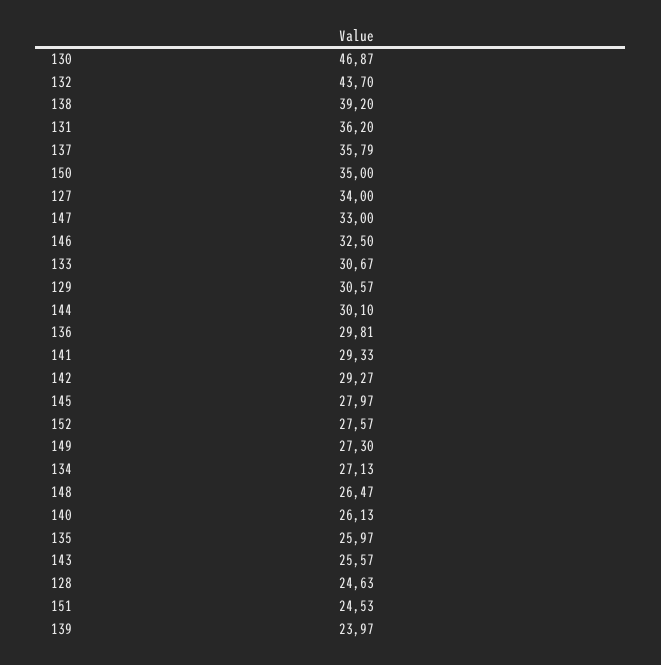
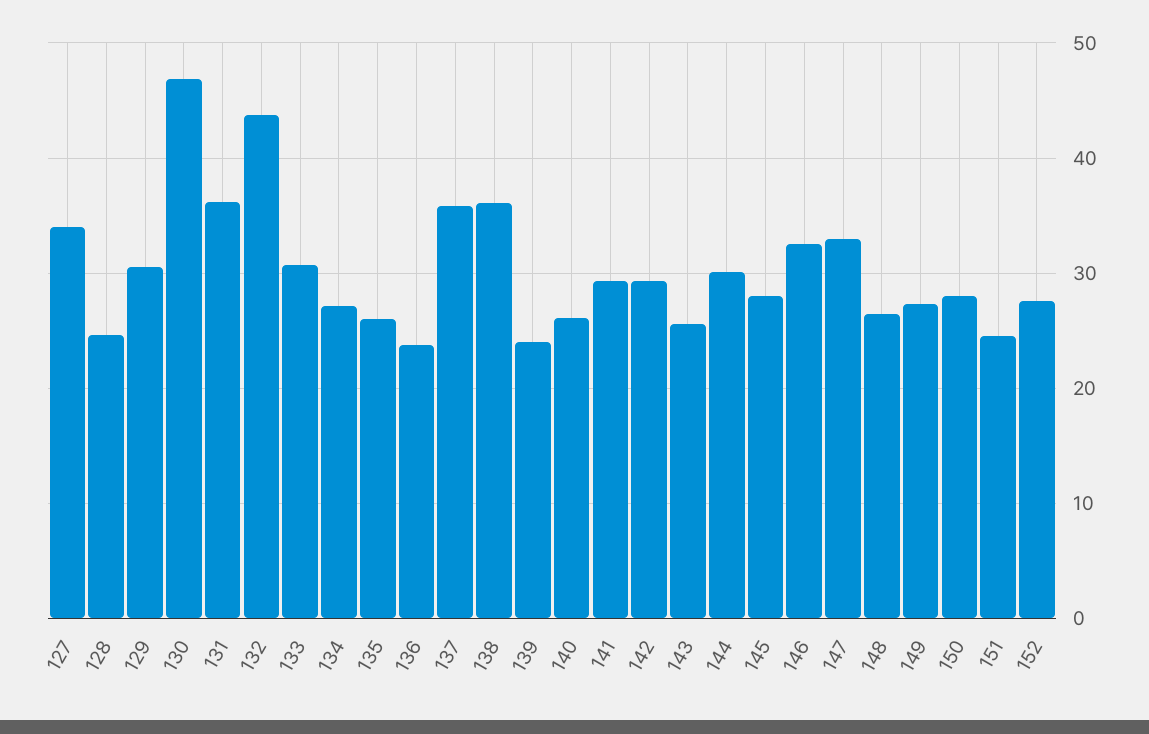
  {
    "130": 46.87,
    "132": 43.7,
-   "138": 39.2,
+   "138": 36,
    "131": 36.2,
    "137": 35.79,
-   "150": 35,
+   "150": 28,
    "127": 34,
    "147": 33,
    "146": 32.5,
    "133": 30.67,
    "129": 30.57,
    "144": 30.1,
-   "136": 29.81,
+   "136": 24,
    "141": 29.33,
    "142": 29.27,
    "145": 27.97,
    "152": 27.57,
    "149": 27.3,
    "134": 27.13,
    "148": 26.47,
    "140": 26.13,
    "135": 25.97,
    "143": 25.57,
    "128": 24.63,
    "151": 24.53,
    "139": 23.97
  }

